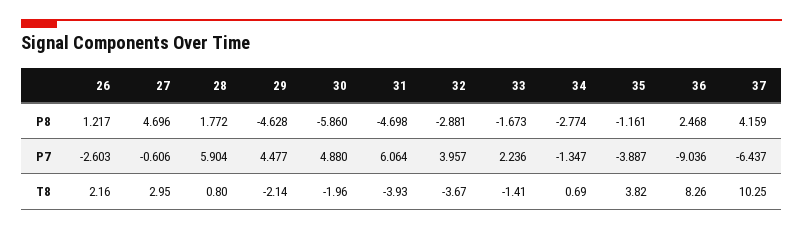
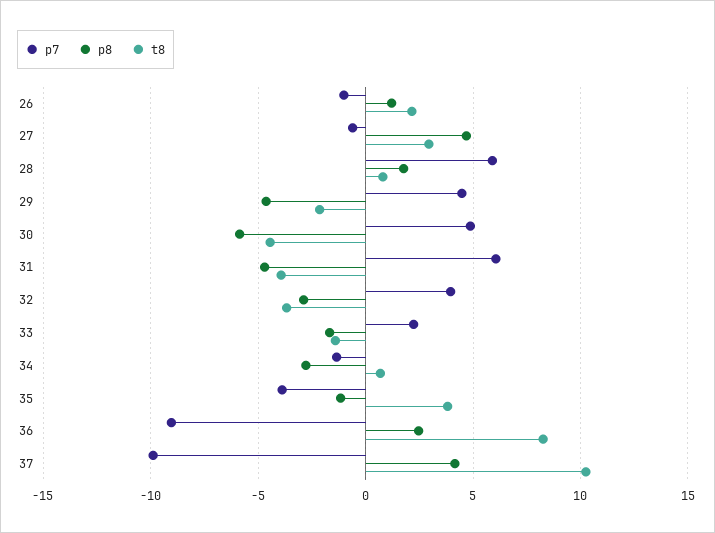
  {
    "P8": {
      "26": 1.217,
      "27": 4.696,
      "28": 1.772,
      "29": -4.628,
      "30": -5.86,
      "31": -4.698,
      "32": -2.881,
      "33": -1.673,
      "34": -2.774,
      "35": -1.161,
      "36": 2.468,
      "37": 4.159
    },
    "P7": {
-     "26": -2.603,
+     "26": -1,
      "27": -0.606,
      "28": 5.904,
      "29": 4.477,
      "30": 4.88,
      "31": 6.064,
      "32": 3.957,
      "33": 2.236,
      "34": -1.347,
      "35": -3.887,
      "36": -9.036,
-     "37": -6.437
+     "37": -10
    },
    "T8": {
      "26": 2.16,
      "27": 2.95,
      "28": 0.8,
      "29": -2.14,
-     "30": -1.96,
+     "30": -4.5,
      "31": -3.93,
      "32": -3.67,
      "33": -1.41,
      "34": 0.69,
      "35": 3.82,
      "36": 8.26,
      "37": 10.25
    }
  }

